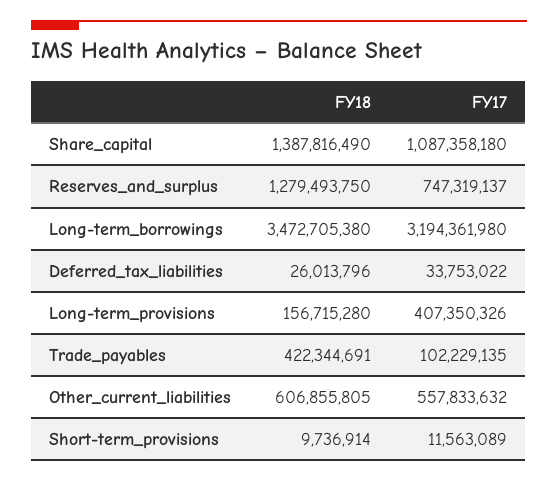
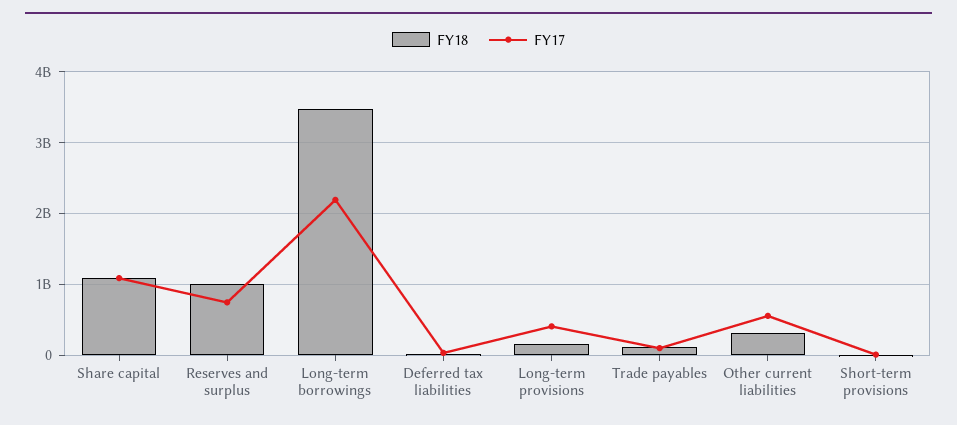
  {
    "FY18": {
-     "Share_capital": 1387816490,
+     "Share_capital": 1100000000,
-     "Reserves_and_surplus": 1279493750,
+     "Reserves_and_surplus": 1000000000,
      "Long-term_borrowings": 3472705380,
      "Deferred_tax_liabilities": 26013796,
      "Long-term_provisions": 156715280,
-     "Trade_payables": 422344691,
+     "Trade_payables": 100000000,
-     "Other_current_liabilities": 606855805,
+     "Other_current_liabilities": 300000000,
      "Short-term_provisions": 9736914
    },
    "FY17": {
      "Share_capital": 1087358180,
      "Reserves_and_surplus": 747319137,
-     "Long-term_borrowings": 3194361980,
+     "Long-term_borrowings": 2200000000,
      "Deferred_tax_liabilities": 33753022,
      "Long-term_provisions": 407350326,
      "Trade_payables": 102229135,
      "Other_current_liabilities": 557833632,
      "Short-term_provisions": 11563089
    }
  }

